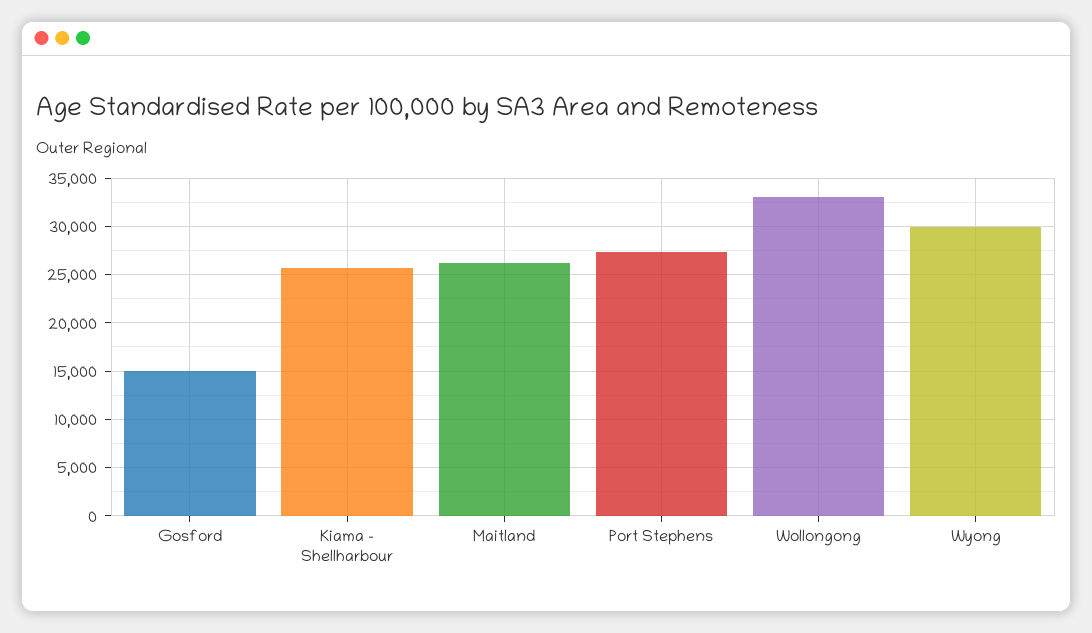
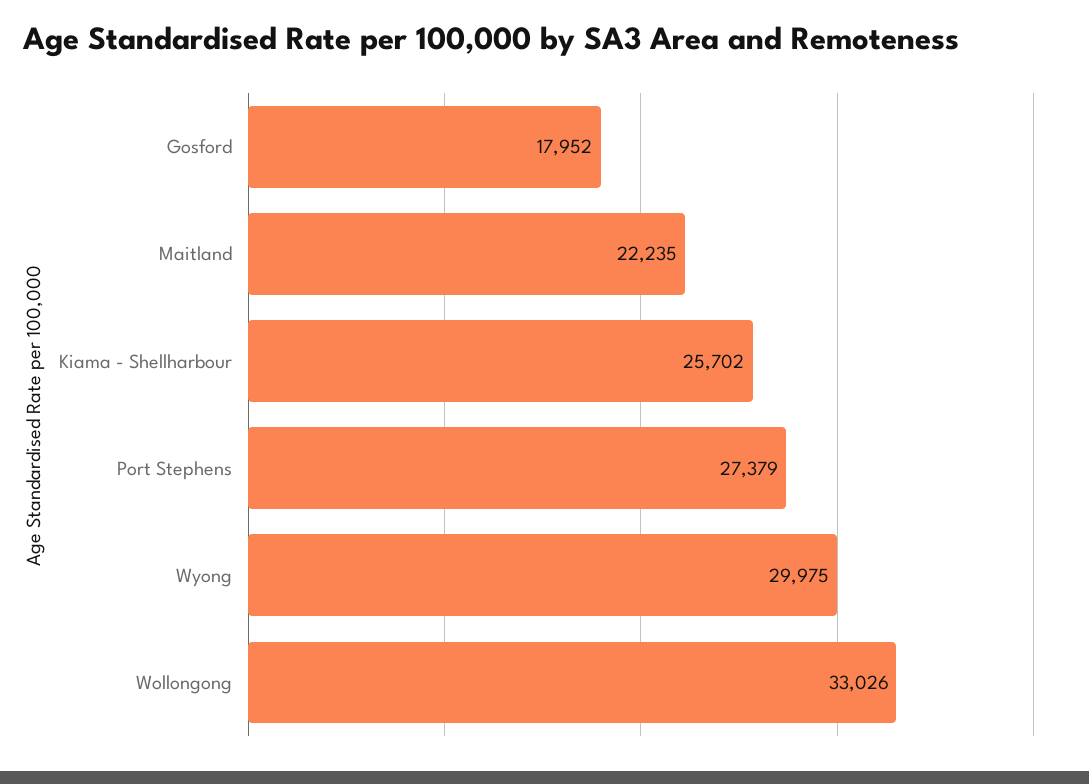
  {
-   "Gosford": 15000,
+   "Gosford": 17952,
    "Kiama - Shellharbour": 25702,
-   "Maitland": 26000,
+   "Maitland": 22235,
    "Port Stephens": 27379,
    "Wollongong": 33026,
    "Wyong": 29975
  }

